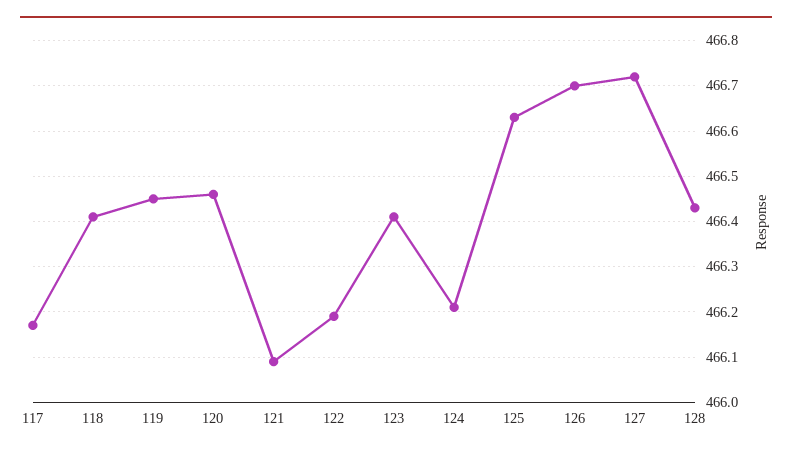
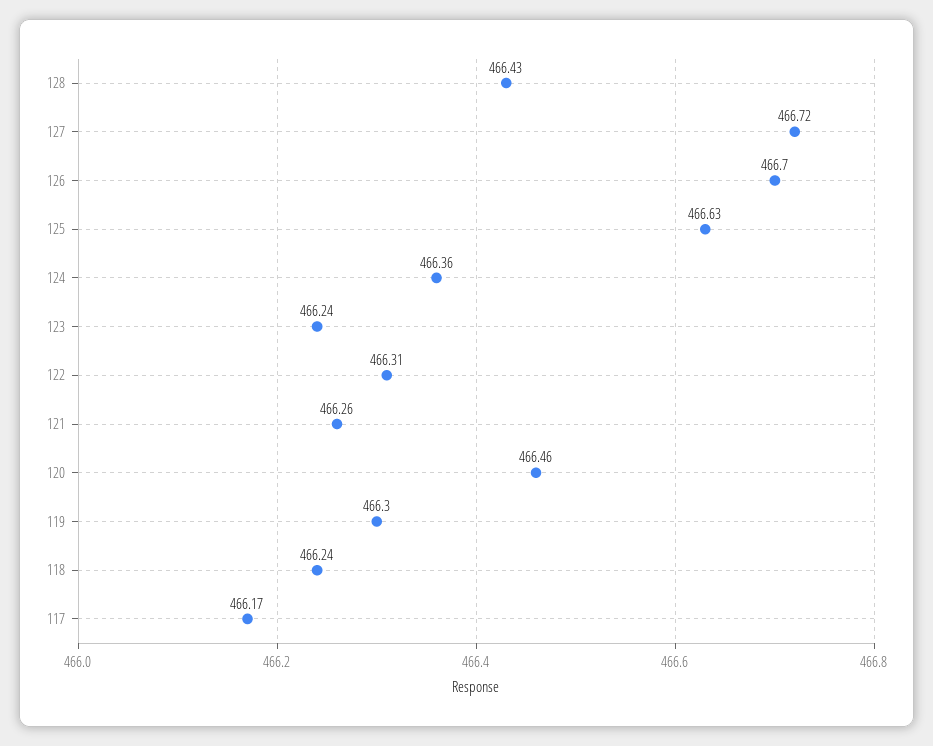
  {
    "117": 466.17,
-   "118": 466.4,
+   "118": 466.24,
-   "119": 466.45,
+   "119": 466.3,
    "120": 466.46,
-   "121": 466.1,
+   "121": 466.26,
-   "122": 466.2,
+   "122": 466.31,
-   "123": 466.4,
+   "123": 466.24,
-   "124": 466.2,
+   "124": 466.36,
    "125": 466.63,
    "126": 466.7,
    "127": 466.72,
    "128": 466.43
  }

